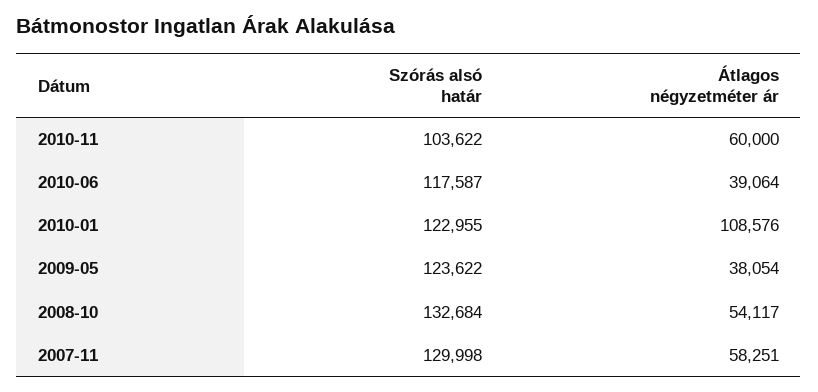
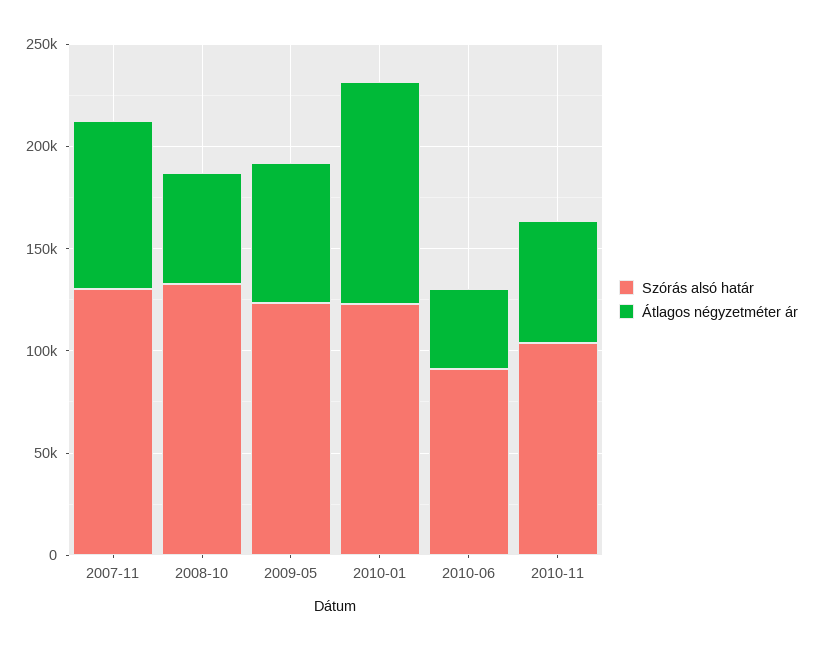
  {
    "Szórás alsó határ": {
      "2010-11": 103622,
-     "2010-06": 117587,
+     "2010-06": 90000,
      "2010-01": 122955,
      "2009-05": 123622,
      "2008-10": 132684,
      "2007-11": 129998
    },
    "Átlagos négyzetméter ár": {
      "2010-11": 60000,
      "2010-06": 39064,
      "2010-01": 108576,
-     "2009-05": 38054,
+     "2009-05": 70000,
      "2008-10": 54117,
-     "2007-11": 58251
+     "2007-11": 80000
    }
  }

